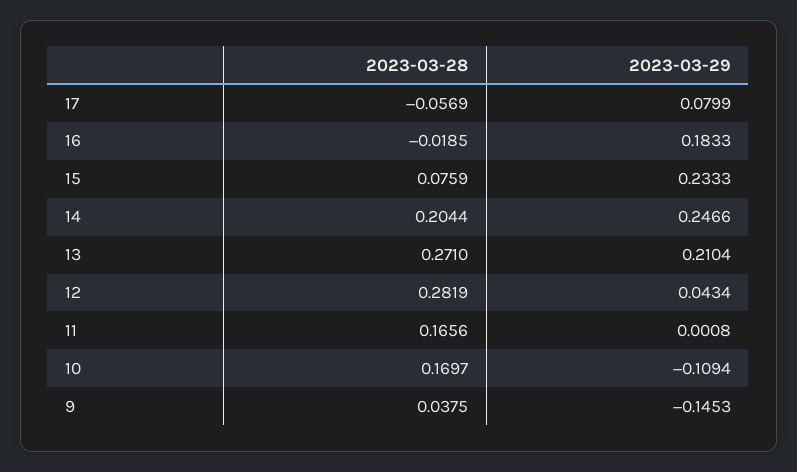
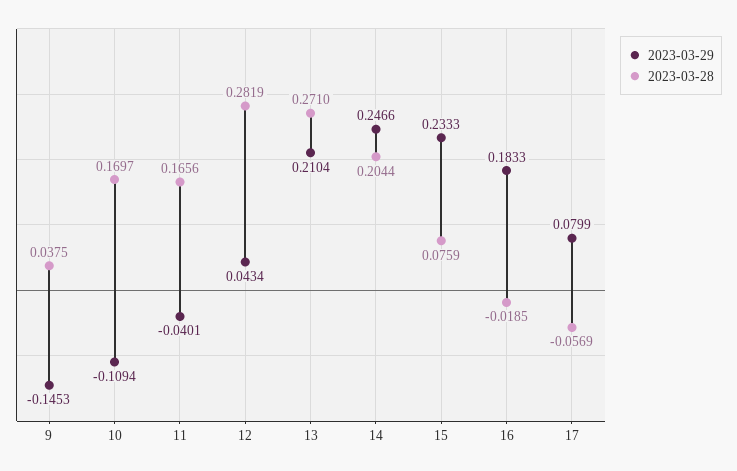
  {
    "2023-03-28": {
      "17": -0.0569,
      "16": -0.0185,
      "15": 0.0759,
      "14": 0.2044,
      "13": 0.271,
      "12": 0.2819,
      "11": 0.1656,
      "10": 0.1697,
      "9": 0.0375
    },
    "2023-03-29": {
      "17": 0.0799,
      "16": 0.1833,
      "15": 0.2333,
      "14": 0.2466,
      "13": 0.2104,
      "12": 0.0434,
-     "11": 0.0008,
+     "11": -0.0401,
      "10": -0.1094,
      "9": -0.1453
    }
  }

